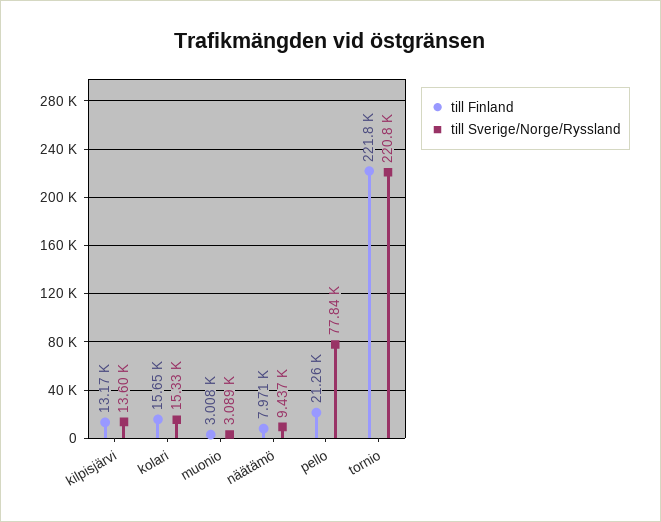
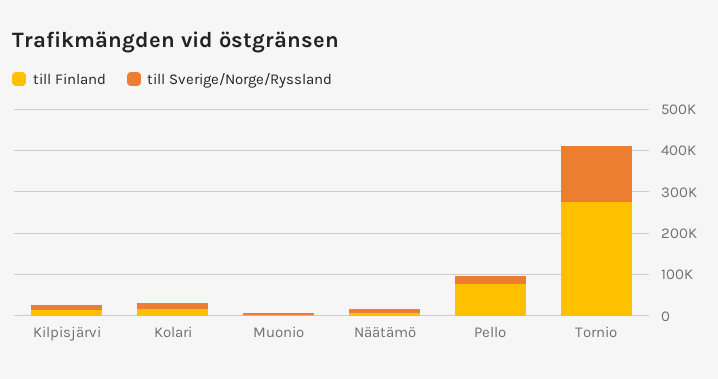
  {
    "till Finland": {
      "kilpisjärvi": 13170,
      "kolari": 15650,
      "muonio": 3008,
      "näätämö": 7971,
-     "pello": 21260,
+     "pello": 80000,
-     "tornio": 221800
+     "tornio": 280000
    },
    "till Sverige/Norge/Ryssland": {
      "kilpisjärvi": 13600,
      "kolari": 15330,
      "muonio": 3089,
      "näätämö": 9437,
-     "pello": 77840,
+     "pello": 20000,
-     "tornio": 220800
+     "tornio": 140000
    }
  }

